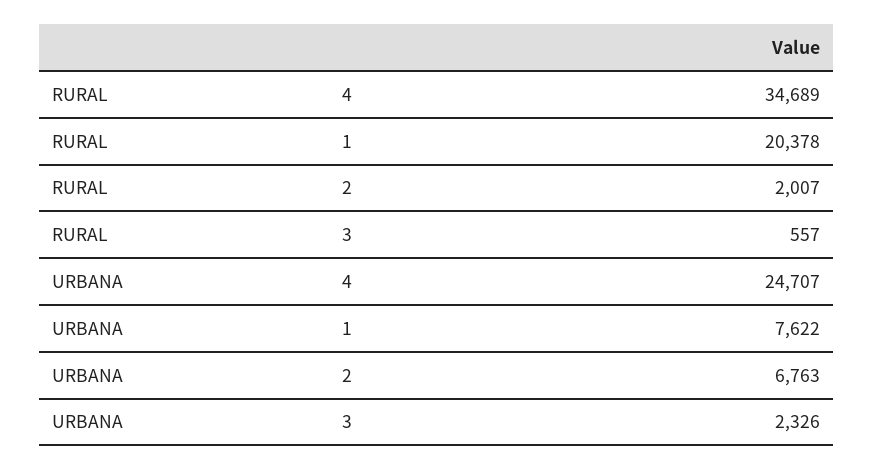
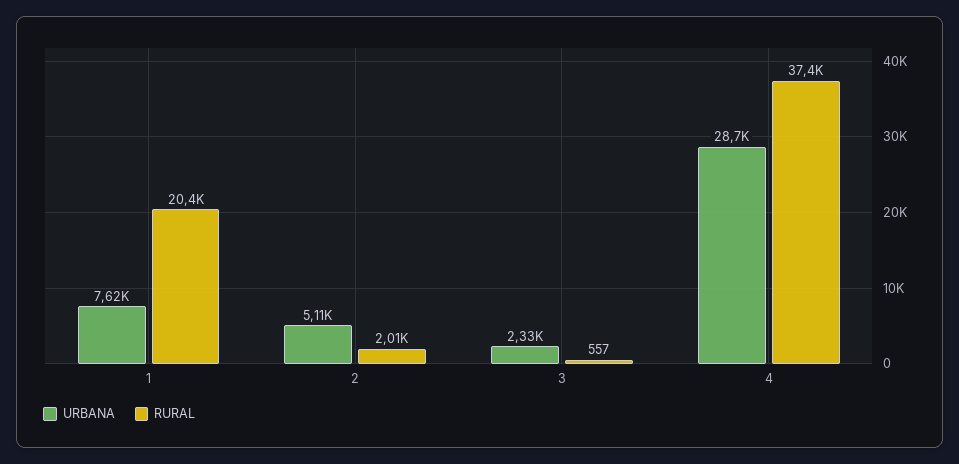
  {
    "RURAL": {
-     "4": 34689,
+     "4": 37400,
      "1": 20378,
      "2": 2007,
      "3": 557
    },
    "URBANA": {
-     "4": 24707,
+     "4": 28700,
      "1": 7622,
-     "2": 6763,
+     "2": 5110,
      "3": 2326
    }
  }

